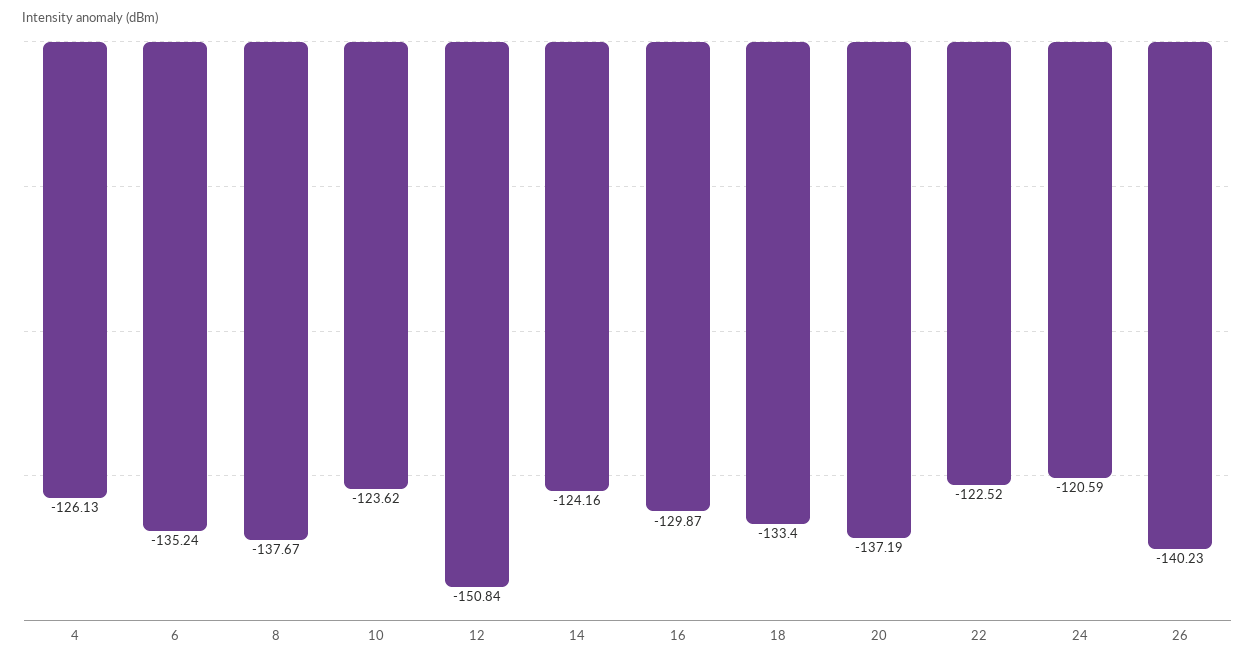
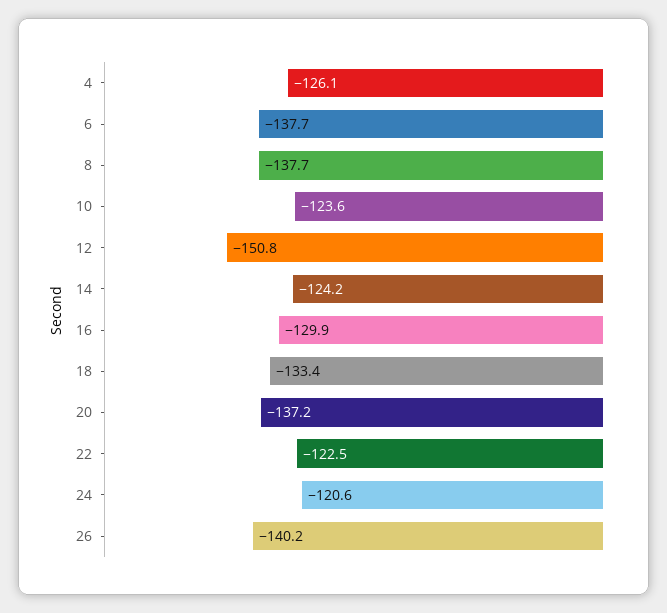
  {
    "4": -126.13,
-   "6": -135.24,
+   "6": -137.7,
    "8": -137.67,
    "10": -123.62,
    "12": -150.84,
    "14": -124.16,
    "16": -129.87,
    "18": -133.4,
    "20": -137.19,
    "22": -122.52,
    "24": -120.59,
    "26": -140.23
  }

